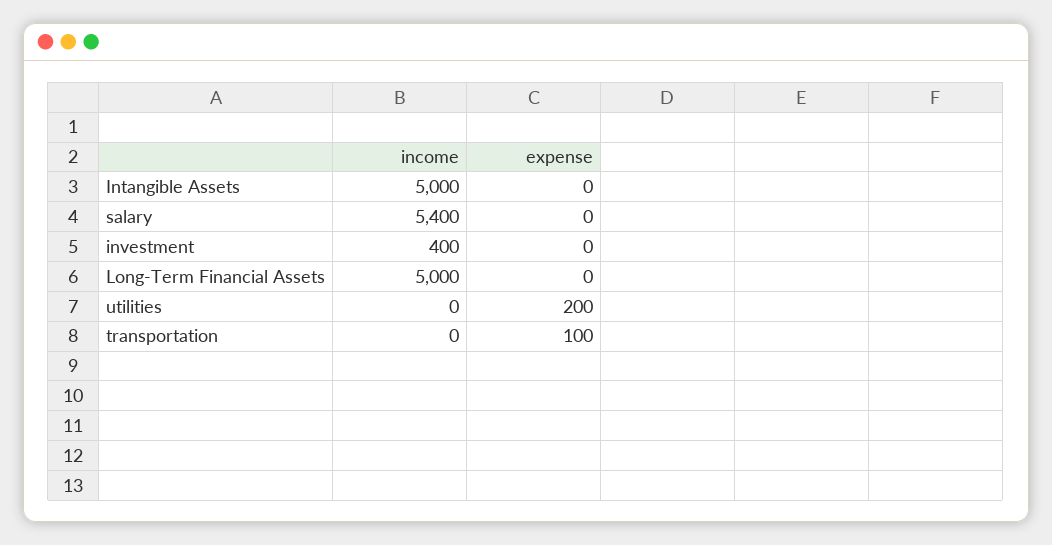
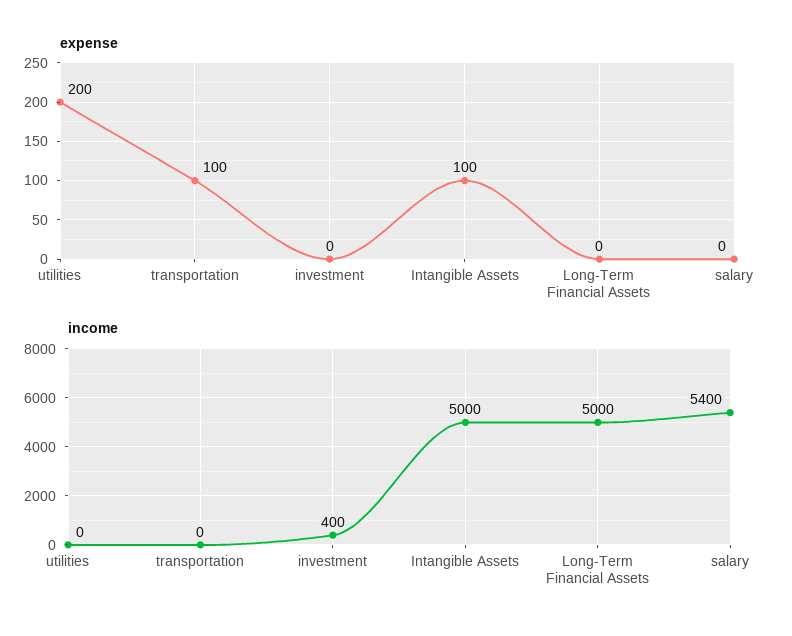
  {
    "income": {
      "Intangible Assets": 5000,
      "salary": 5400,
      "investment": 400,
      "Long-Term Financial Assets": 5000,
      "utilities": 0,
      "transportation": 0
    },
    "expense": {
-     "Intangible Assets": 0,
+     "Intangible Assets": 100,
      "salary": 0,
      "investment": 0,
      "Long-Term Financial Assets": 0,
      "utilities": 200,
      "transportation": 100
    }
  }

